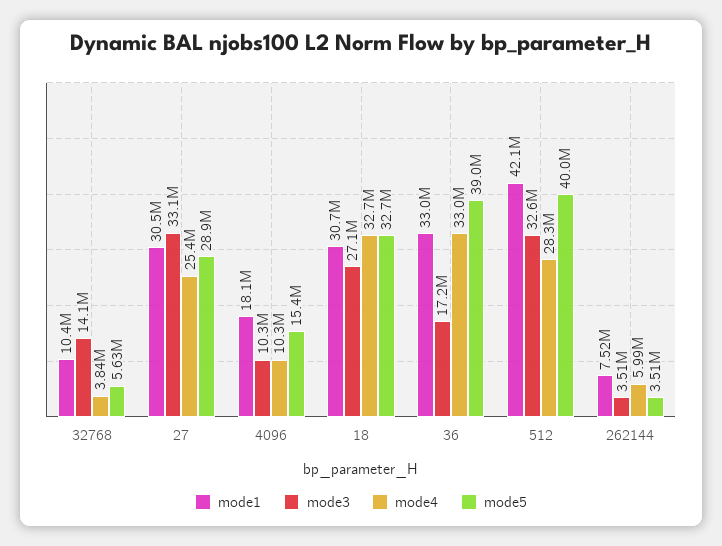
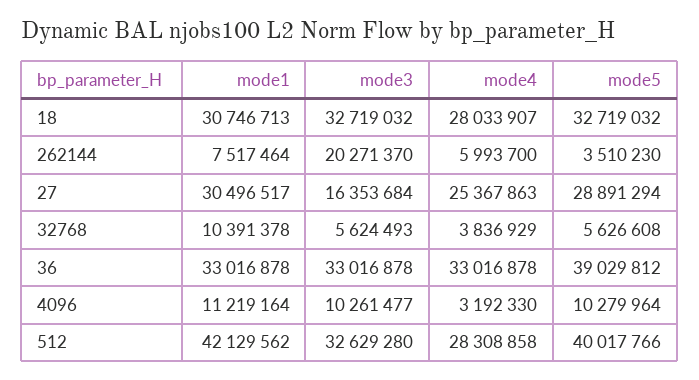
  {
    "mode1": {
      "32768": 10391378,
      "27": 30496517,
-     "4096": 18100000,
+     "4096": 11219164,
      "18": 30746713,
      "36": 33016878,
      "512": 42129562,
      "262144": 7517464
    },
    "mode3": {
-     "32768": 14100000,
+     "32768": 5624493,
-     "27": 33100000,
+     "27": 16353684,
      "4096": 10261477,
-     "18": 27100000,
+     "18": 32719032,
-     "36": 17200000,
+     "36": 33016878,
      "512": 32629280,
-     "262144": 3510000
+     "262144": 20271370
    },
    "mode4": {
      "32768": 3836929,
      "27": 25367863,
-     "4096": 10300000,
+     "4096": 3192330,
-     "18": 32700000,
+     "18": 28033907,
      "36": 33016878,
      "512": 28308858,
      "262144": 5993700
    },
    "mode5": {
      "32768": 5626608,
      "27": 28891294,
-     "4096": 15400000,
+     "4096": 10279964,
      "18": 32719032,
      "36": 39029812,
      "512": 40017766,
      "262144": 3510230
    }
  }

